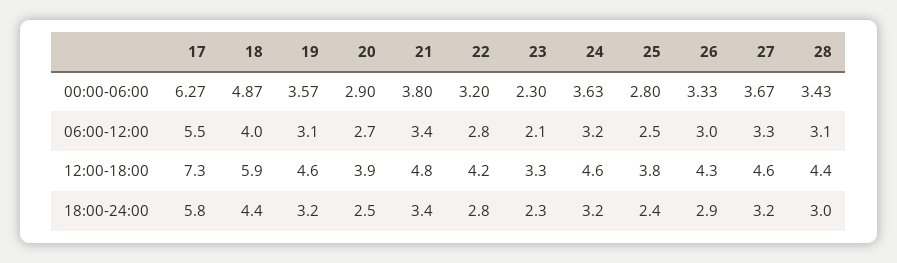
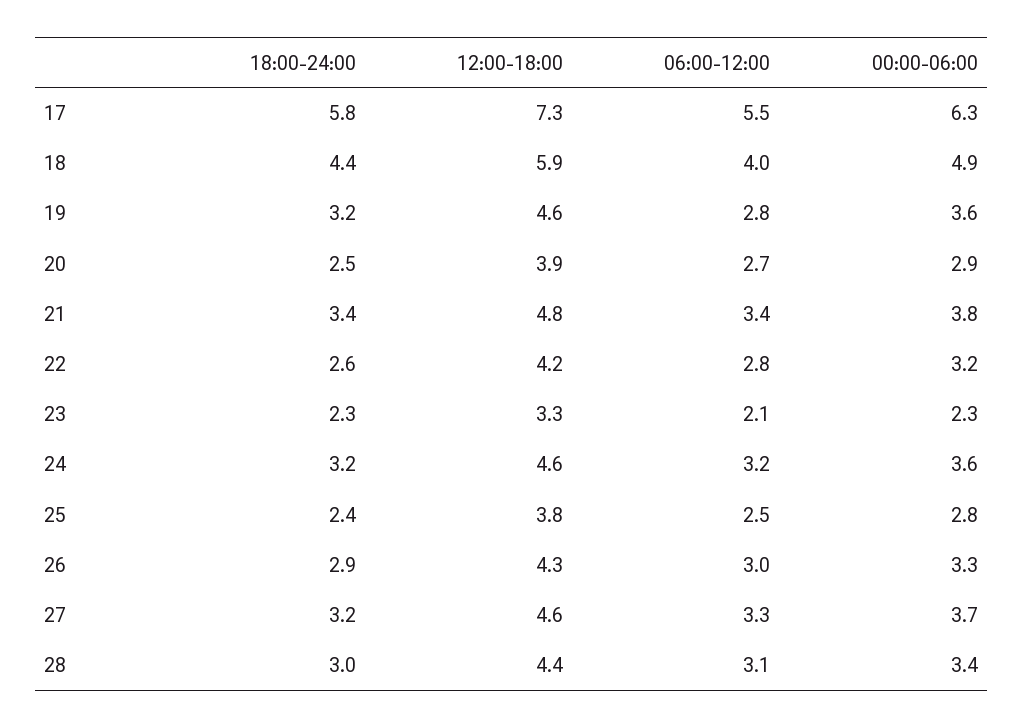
  {
    "17": {
      "00:00-06:00": 6.27,
      "06:00-12:00": 5.5,
      "12:00-18:00": 7.3,
      "18:00-24:00": 5.8
    },
    "18": {
      "00:00-06:00": 4.87,
      "06:00-12:00": 4,
      "12:00-18:00": 5.9,
      "18:00-24:00": 4.4
    },
    "19": {
      "00:00-06:00": 3.57,
-     "06:00-12:00": 3.1,
+     "06:00-12:00": 2.8,
      "12:00-18:00": 4.6,
      "18:00-24:00": 3.2
    },
    "20": {
      "00:00-06:00": 2.9,
      "06:00-12:00": 2.7,
      "12:00-18:00": 3.9,
      "18:00-24:00": 2.5
    },
    "21": {
      "00:00-06:00": 3.8,
      "06:00-12:00": 3.4,
      "12:00-18:00": 4.8,
      "18:00-24:00": 3.4
    },
    "22": {
      "00:00-06:00": 3.2,
      "06:00-12:00": 2.8,
      "12:00-18:00": 4.2,
-     "18:00-24:00": 2.8
+     "18:00-24:00": 2.6
    },
    "23": {
      "00:00-06:00": 2.3,
      "06:00-12:00": 2.1,
      "12:00-18:00": 3.3,
      "18:00-24:00": 2.3
    },
    "24": {
      "00:00-06:00": 3.63,
      "06:00-12:00": 3.2,
      "12:00-18:00": 4.6,
      "18:00-24:00": 3.2
    },
    "25": {
      "00:00-06:00": 2.8,
      "06:00-12:00": 2.5,
      "12:00-18:00": 3.8,
      "18:00-24:00": 2.4
    },
    "26": {
      "00:00-06:00": 3.33,
      "06:00-12:00": 3,
      "12:00-18:00": 4.3,
      "18:00-24:00": 2.9
    },
    "27": {
      "00:00-06:00": 3.67,
      "06:00-12:00": 3.3,
      "12:00-18:00": 4.6,
      "18:00-24:00": 3.2
    },
    "28": {
      "00:00-06:00": 3.43,
      "06:00-12:00": 3.1,
      "12:00-18:00": 4.4,
      "18:00-24:00": 3
    }
  }

